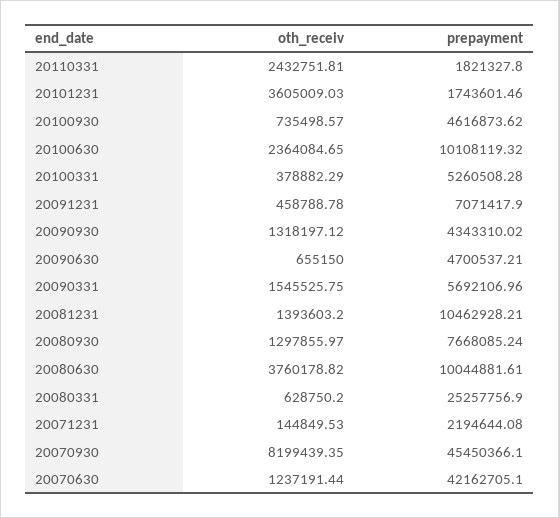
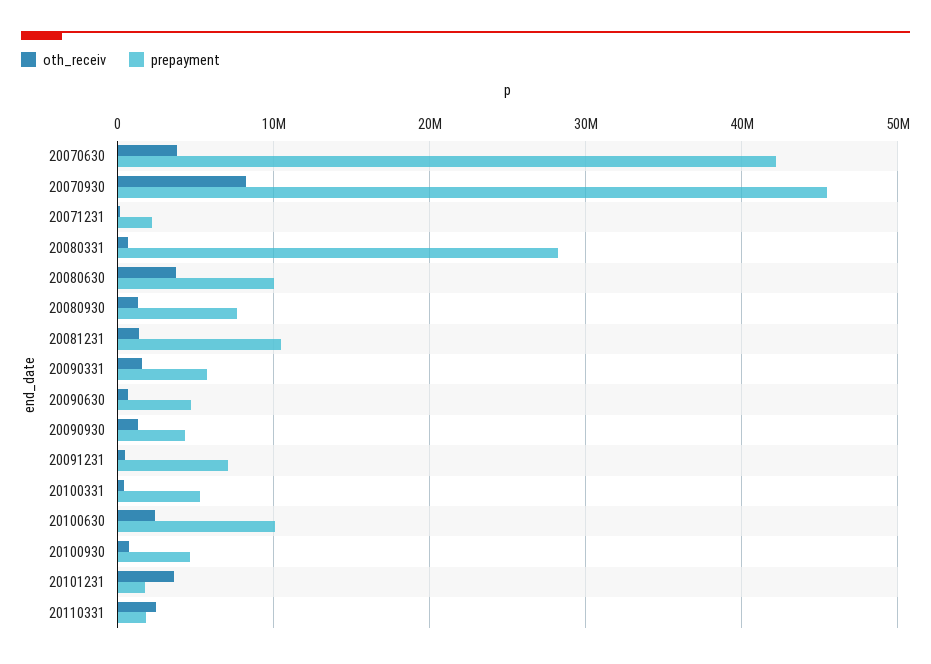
  {
    "oth_receiv": {
      "20110331": 2432751.81,
      "20101231": 3605009.03,
      "20100930": 735498.57,
      "20100630": 2364084.65,
      "20100331": 378882.29,
      "20091231": 458788.78,
      "20090930": 1318197.12,
      "20090630": 655150,
      "20090331": 1545525.75,
      "20081231": 1393603.2,
      "20080930": 1297855.97,
      "20080630": 3760178.82,
      "20080331": 628750.2,
      "20071231": 144849.53,
      "20070930": 8199439.35,
-     "20070630": 1237191.44
+     "20070630": 4000000
    },
    "prepayment": {
      "20110331": 1821327.8,
      "20101231": 1743601.46,
      "20100930": 4616873.62,
      "20100630": 10108119.32,
      "20100331": 5260508.28,
      "20091231": 7071417.9,
      "20090930": 4343310.02,
      "20090630": 4700537.21,
      "20090331": 5692106.96,
      "20081231": 10462928.21,
      "20080930": 7668085.24,
      "20080630": 10044881.61,
-     "20080331": 25257756.9,
+     "20080331": 28000000,
      "20071231": 2194644.08,
      "20070930": 45450366.1,
      "20070630": 42162705.1
    }
  }

